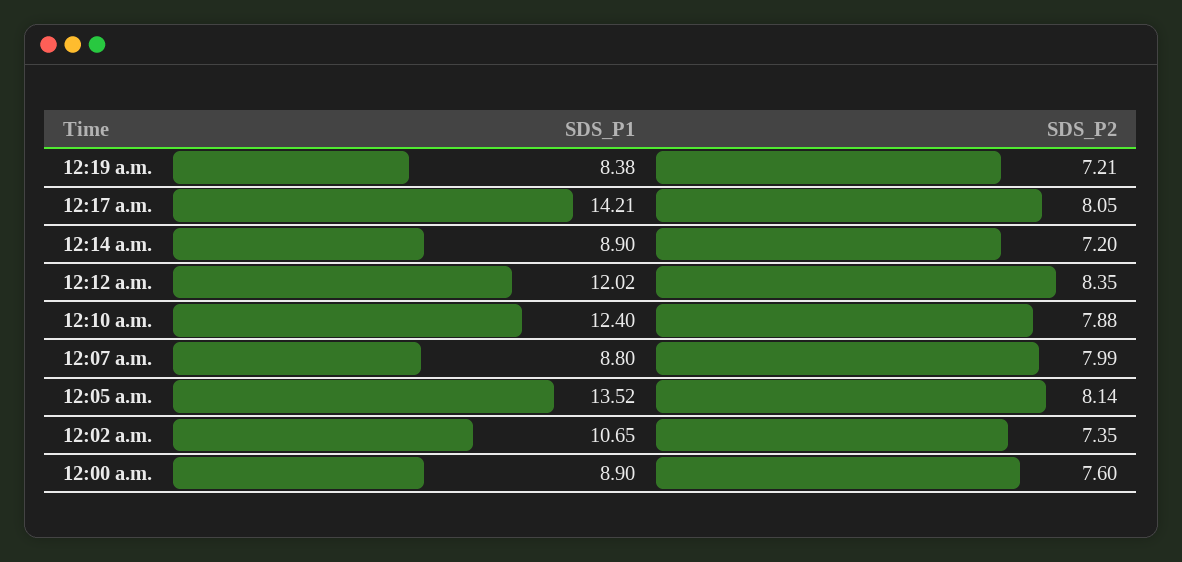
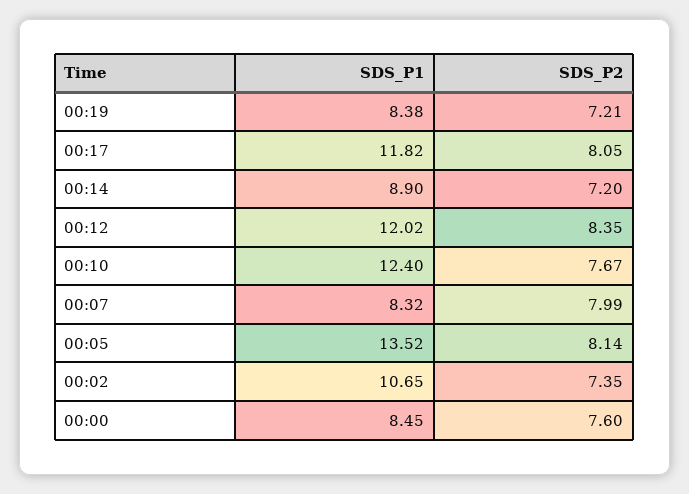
  {
    "SDS_P1": {
      "12:19 a.m.": 8.38,
-     "12:17 a.m.": 14.21,
+     "12:17 a.m.": 11.82,
      "12:14 a.m.": 8.9,
      "12:12 a.m.": 12.02,
      "12:10 a.m.": 12.4,
-     "12:07 a.m.": 8.8,
+     "12:07 a.m.": 8.32,
      "12:05 a.m.": 13.52,
      "12:02 a.m.": 10.65,
-     "12:00 a.m.": 8.9
+     "12:00 a.m.": 8.45
    },
    "SDS_P2": {
      "12:19 a.m.": 7.21,
      "12:17 a.m.": 8.05,
      "12:14 a.m.": 7.2,
      "12:12 a.m.": 8.35,
-     "12:10 a.m.": 7.88,
+     "12:10 a.m.": 7.67,
      "12:07 a.m.": 7.99,
      "12:05 a.m.": 8.14,
      "12:02 a.m.": 7.35,
      "12:00 a.m.": 7.6
    }
  }

